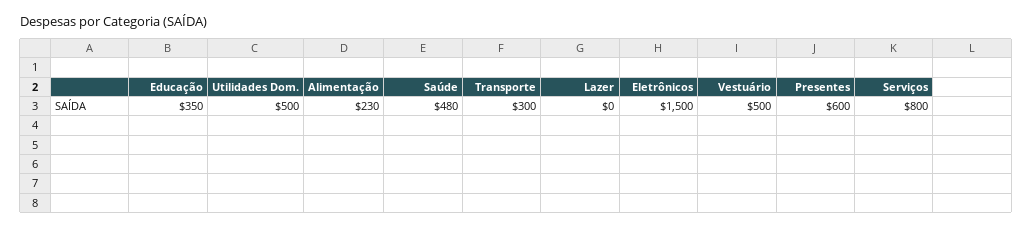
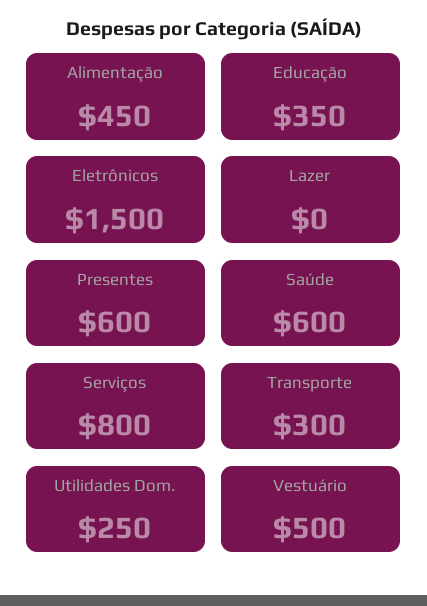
  {
    "Educação": 350,
-   "Utilidades Dom.": 500,
+   "Utilidades Dom.": 250,
-   "Alimentação": 230,
+   "Alimentação": 450,
-   "Saúde": 480,
+   "Saúde": 600,
    "Transporte": 300,
    "Lazer": 0,
    "Eletrônicos": 1500,
    "Vestuário": 500,
    "Presentes": 600,
    "Serviços": 800
  }

